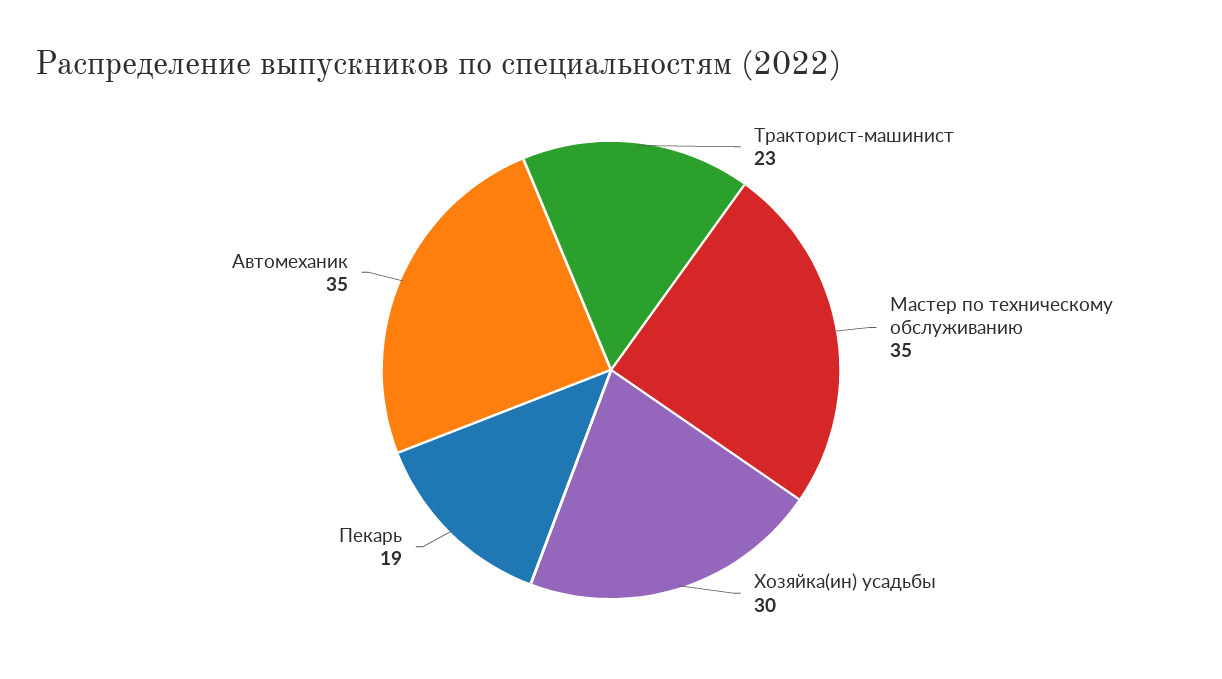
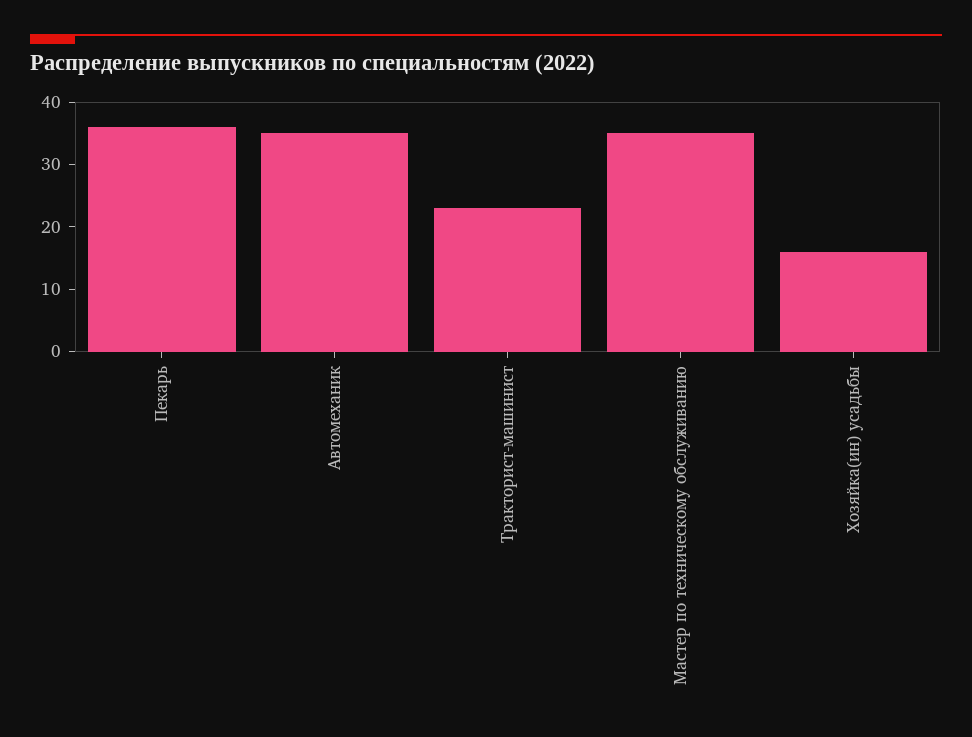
  {
    "Тракторист-машинист": 23,
    "Мастер по техническому обслуживанию": 35,
-   "Хозяйка(ин) усадьбы": 30,
+   "Хозяйка(ин) усадьбы": 15,
-   "Пекарь": 19,
+   "Пекарь": 35,
    "Автомеханик": 35
  }

